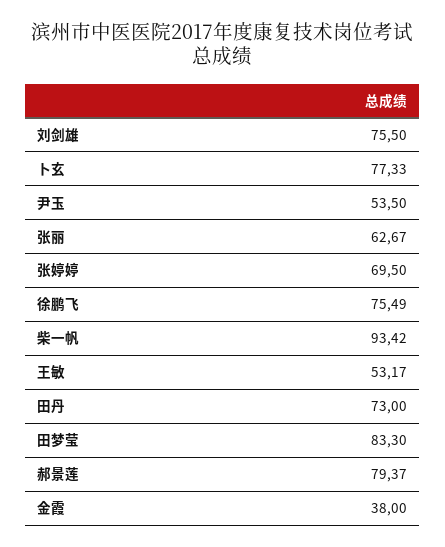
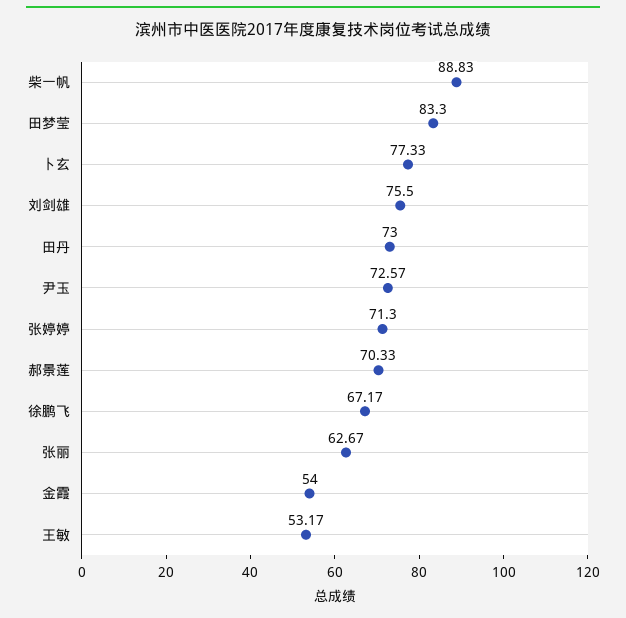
  {
    "刘剑雄": 75.5,
    "卜玄": 77.33,
-   "尹玉": 53.5,
+   "尹玉": 72.57,
    "张丽": 62.67,
-   "张婷婷": 69.5,
+   "张婷婷": 71.3,
-   "徐鹏飞": 75.49,
+   "徐鹏飞": 67.17,
-   "柴一帆": 93.42,
+   "柴一帆": 88.83,
    "王敏": 53.17,
    "田丹": 73,
    "田梦莹": 83.3,
-   "郝景莲": 79.37,
+   "郝景莲": 70.33,
-   "金霞": 38
+   "金霞": 54
  }

